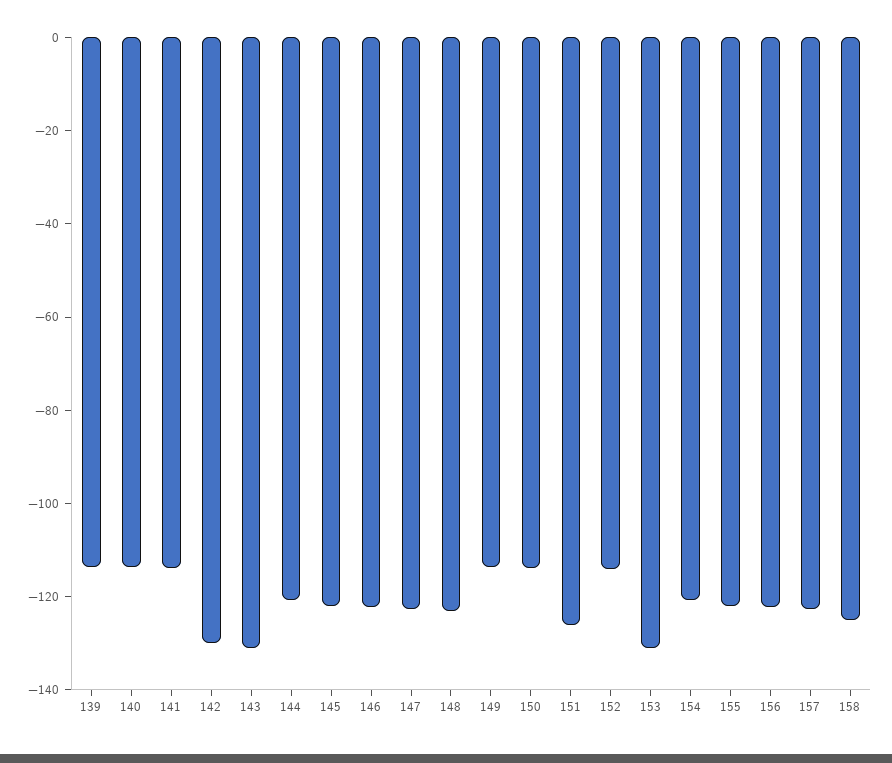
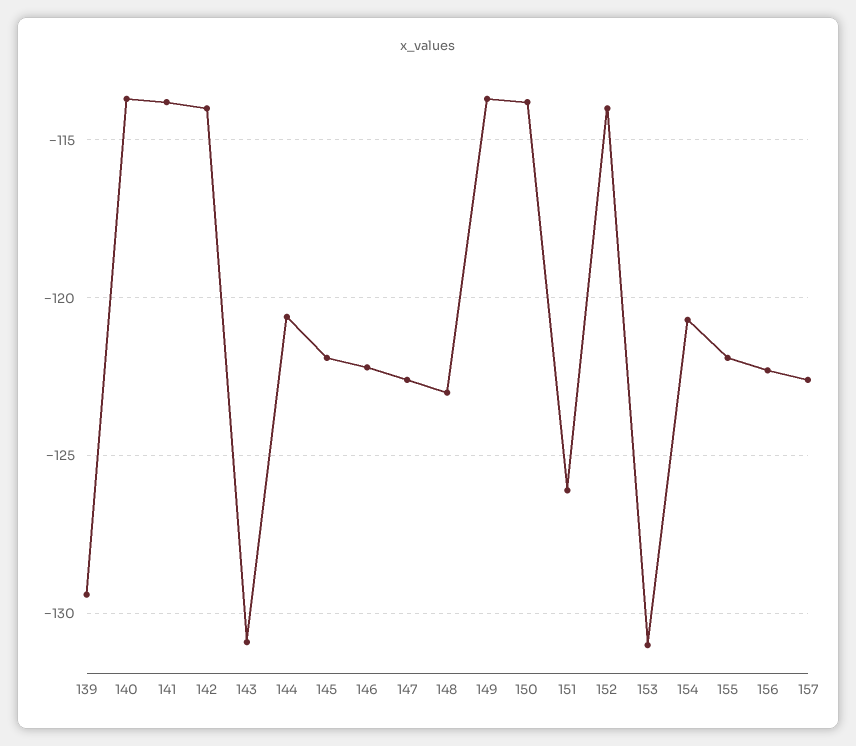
  {
-   "139": -115,
+   "139": -129.5,
    "140": -113.5,
    "141": -114,
-   "142": -130,
+   "142": -114,
    "143": -131,
    "144": -120.5,
    "145": -122,
    "146": -122,
    "147": -122.5,
    "148": -123,
    "149": -113.5,
    "150": -114,
    "151": -126,
    "152": -114,
    "153": -131,
    "154": -120.5,
    "155": -122,
    "156": -122.5,
-   "157": -122.5,
+   "157": -122.5
-   "158": -125
  }

